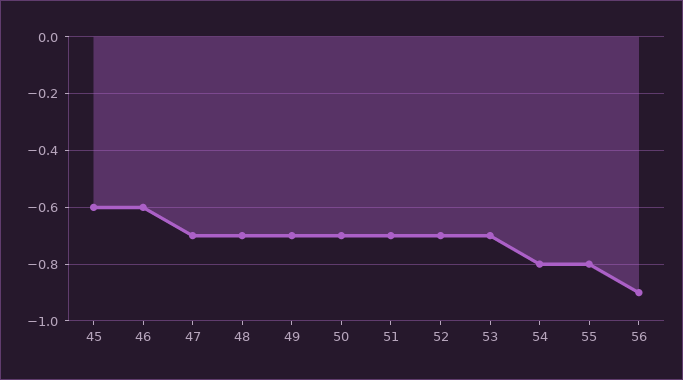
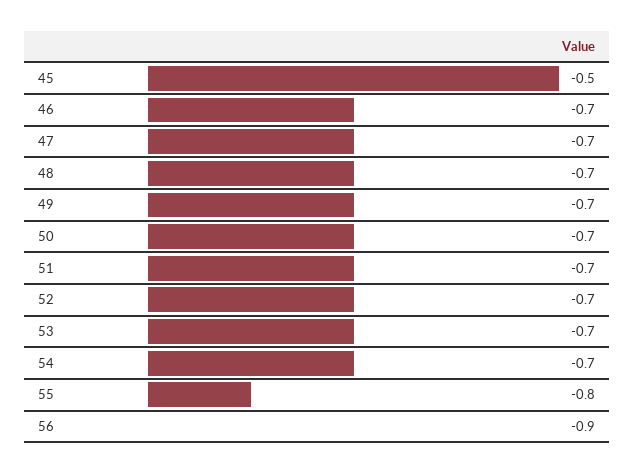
  {
-   "45": -0.6,
+   "45": -0.5,
-   "46": -0.6,
+   "46": -0.7,
    "47": -0.7,
    "48": -0.7,
    "49": -0.7,
    "50": -0.7,
    "51": -0.7,
    "52": -0.7,
    "53": -0.7,
-   "54": -0.8,
+   "54": -0.7,
    "55": -0.8,
    "56": -0.9
  }

